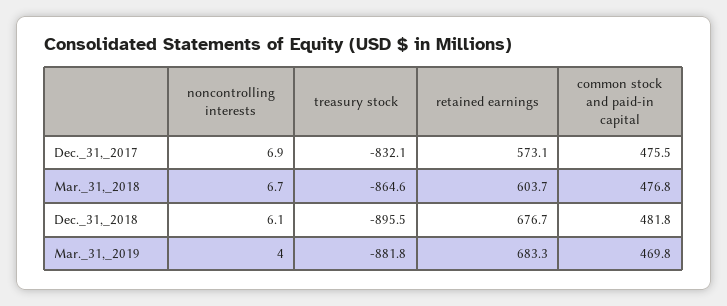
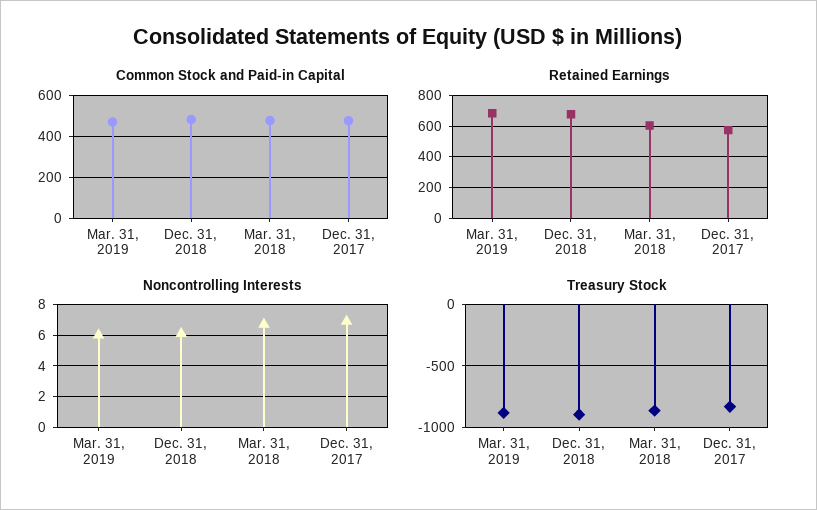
  {
    "noncontrolling interests": {
      "Dec._31,_2017": 6.9,
      "Mar._31,_2018": 6.7,
      "Dec._31,_2018": 6.1,
-     "Mar._31,_2019": 4
+     "Mar._31,_2019": 6
    },
    "treasury stock": {
      "Dec._31,_2017": -832.1,
      "Mar._31,_2018": -864.6,
      "Dec._31,_2018": -895.5,
      "Mar._31,_2019": -881.8
    },
    "retained earnings": {
      "Dec._31,_2017": 573.1,
      "Mar._31,_2018": 603.7,
      "Dec._31,_2018": 676.7,
      "Mar._31,_2019": 683.3
    },
    "common stock and paid-in capital": {
      "Dec._31,_2017": 475.5,
      "Mar._31,_2018": 476.8,
      "Dec._31,_2018": 481.8,
      "Mar._31,_2019": 469.8
    }
  }

